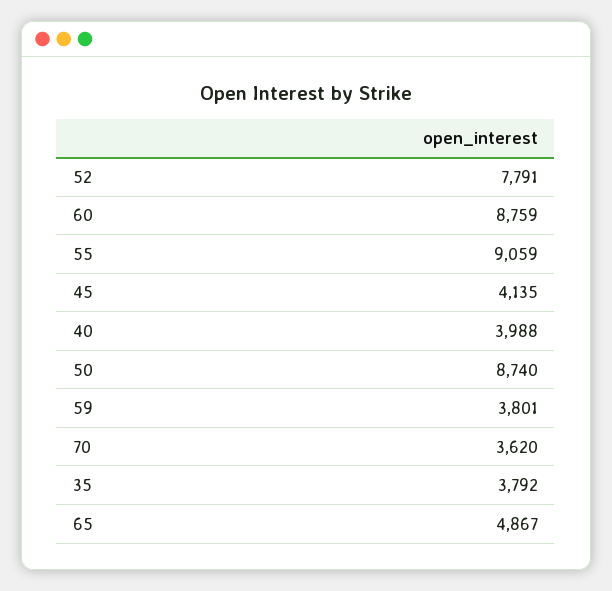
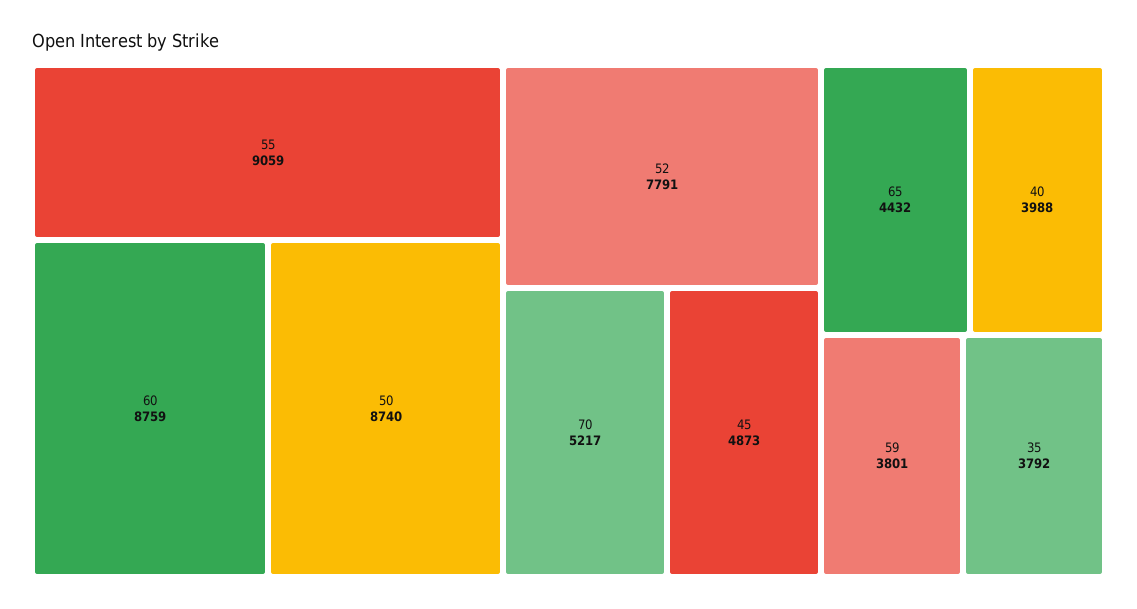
  {
    "52": 7791,
    "60": 8759,
    "55": 9059,
-   "45": 4135,
+   "45": 4873,
    "40": 3988,
    "50": 8740,
    "59": 3801,
-   "70": 3620,
+   "70": 5217,
    "35": 3792,
-   "65": 4867
+   "65": 4432
  }

